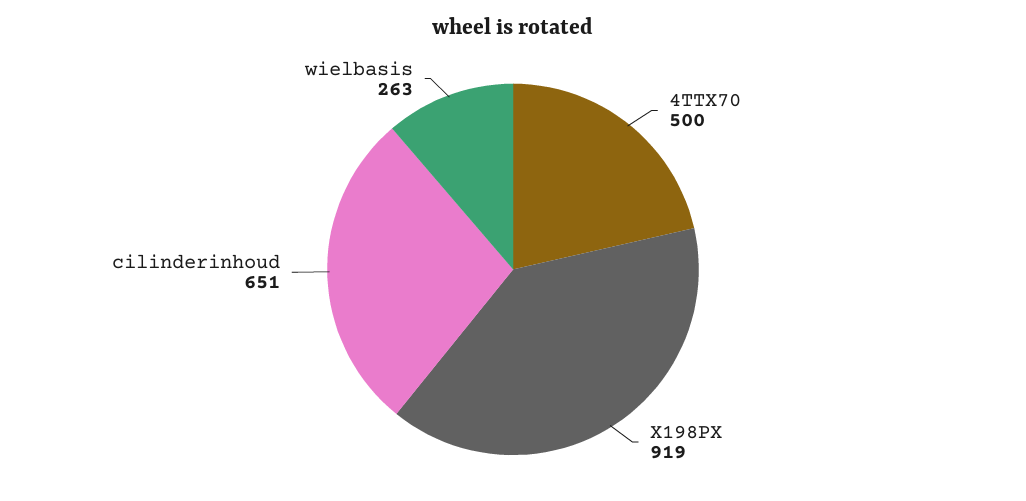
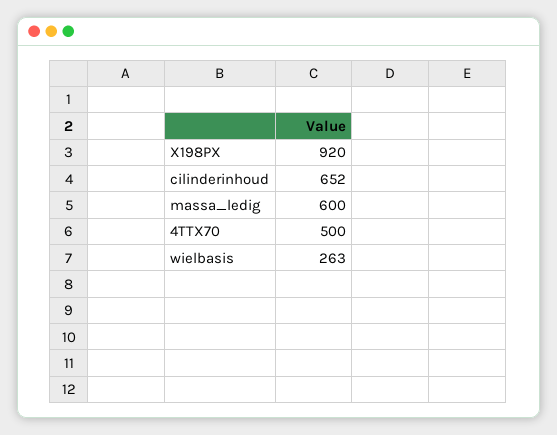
  {
    "4TTX70": 500,
-   "X198PX": 919,
+   "X198PX": 920,
-   "cilinderinhoud": 651,
+   "cilinderinhoud": 652,
-   "wielbasis": 263
+   "wielbasis": 263,
+   "massa_ledig": 600
  }

